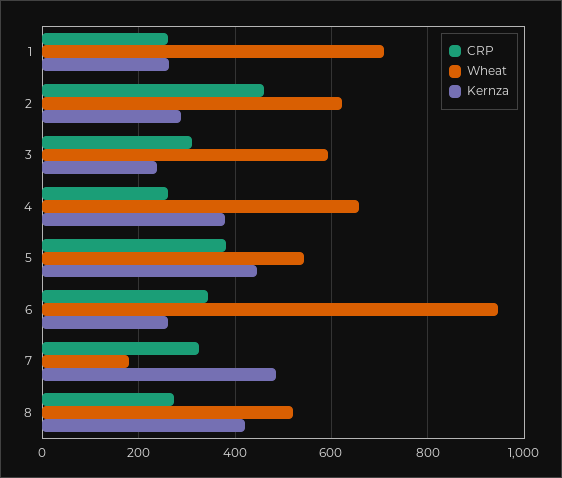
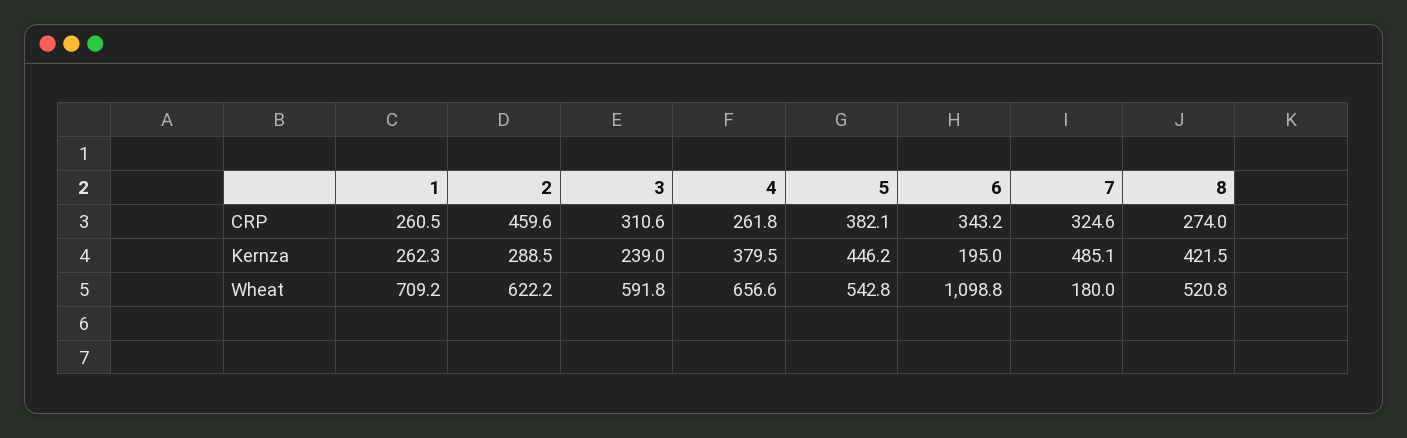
  {
    "CRP": {
      "1": 260.5,
      "2": 459.6,
      "3": 310.6,
      "4": 261.8,
      "5": 382.1,
      "6": 343.2,
      "7": 324.6,
      "8": 274
    },
    "Wheat": {
      "1": 709.2,
      "2": 622.2,
      "3": 591.8,
      "4": 656.6,
      "5": 542.8,
-     "6": 940,
+     "6": 1098.8,
      "7": 180,
      "8": 520.8
    },
    "Kernza": {
      "1": 262.3,
      "2": 288.5,
      "3": 239,
      "4": 379.5,
      "5": 446.2,
-     "6": 260,
+     "6": 195,
      "7": 485.1,
      "8": 421.5
    }
  }

